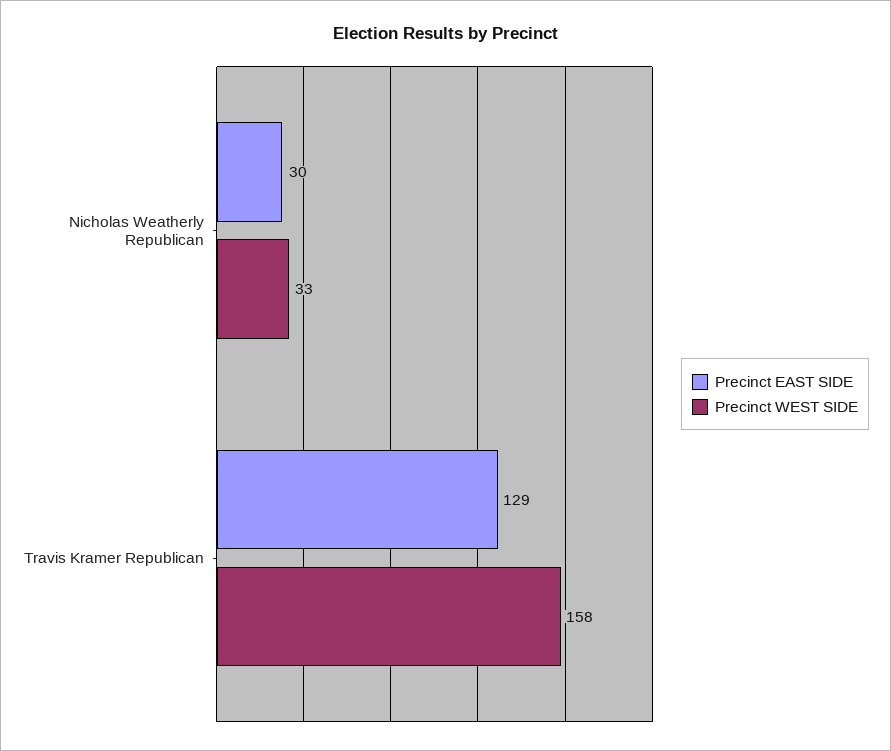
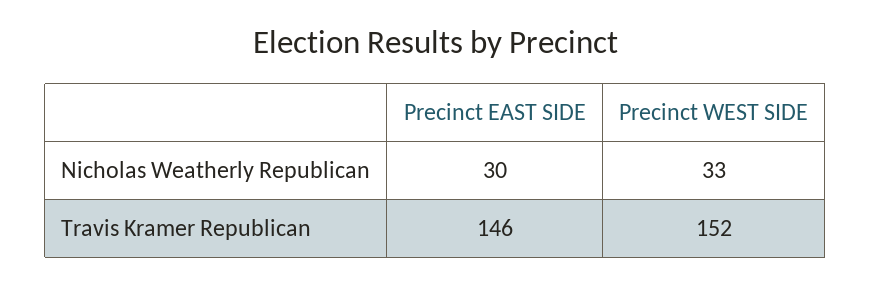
  {
    "Precinct EAST SIDE": {
      "Nicholas Weatherly Republican": 30,
-     "Travis Kramer Republican": 129
+     "Travis Kramer Republican": 146
    },
    "Precinct WEST SIDE": {
      "Nicholas Weatherly Republican": 33,
-     "Travis Kramer Republican": 158
+     "Travis Kramer Republican": 152
    }
  }

